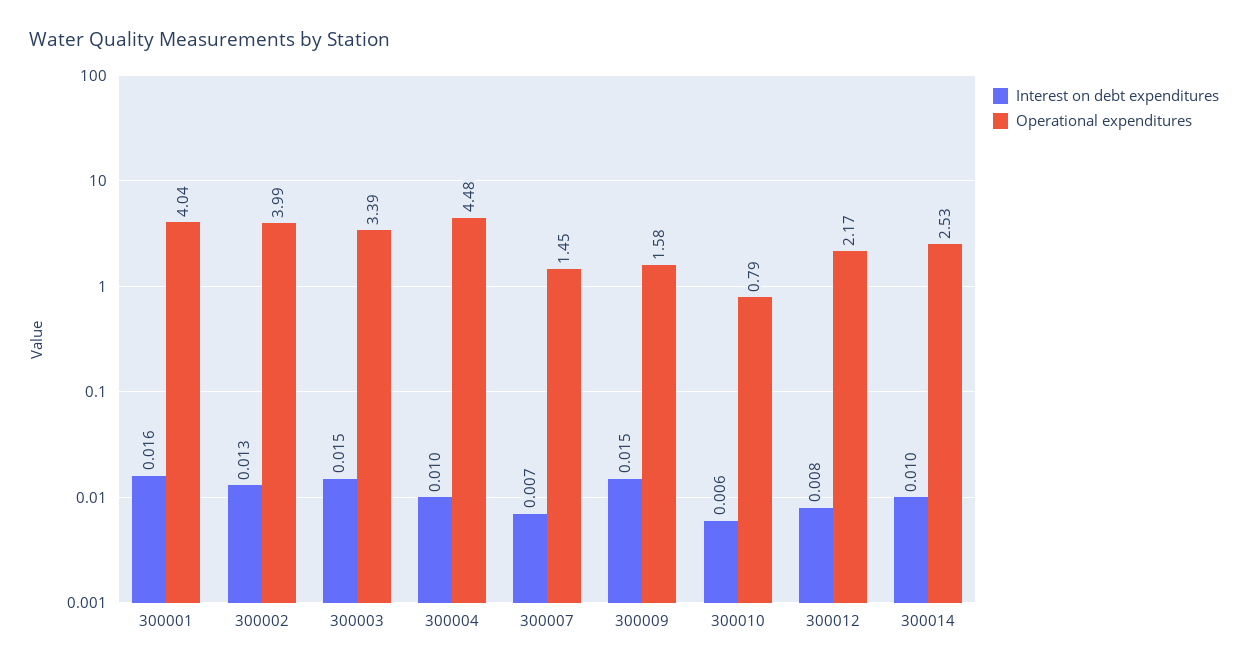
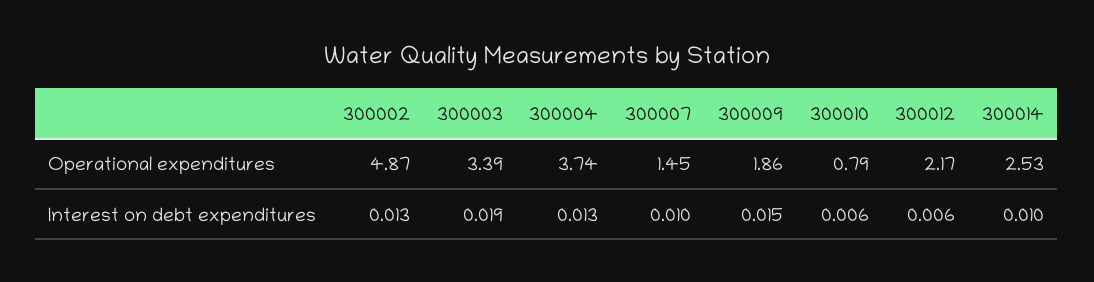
  {
    "Interest on debt expenditures": {
-     "300001": 0.016,
      "300002": 0.013,
-     "300003": 0.015,
+     "300003": 0.019,
-     "300004": 0.01,
+     "300004": 0.013,
-     "300007": 0.007,
+     "300007": 0.01,
      "300009": 0.015,
      "300010": 0.006,
-     "300012": 0.008,
+     "300012": 0.006,
      "300014": 0.01
    },
    "Operational expenditures": {
-     "300001": 4.04,
-     "300002": 3.99,
+     "300002": 4.87,
      "300003": 3.39,
-     "300004": 4.48,
+     "300004": 3.74,
      "300007": 1.45,
-     "300009": 1.58,
+     "300009": 1.86,
      "300010": 0.79,
      "300012": 2.17,
      "300014": 2.53
    }
  }

